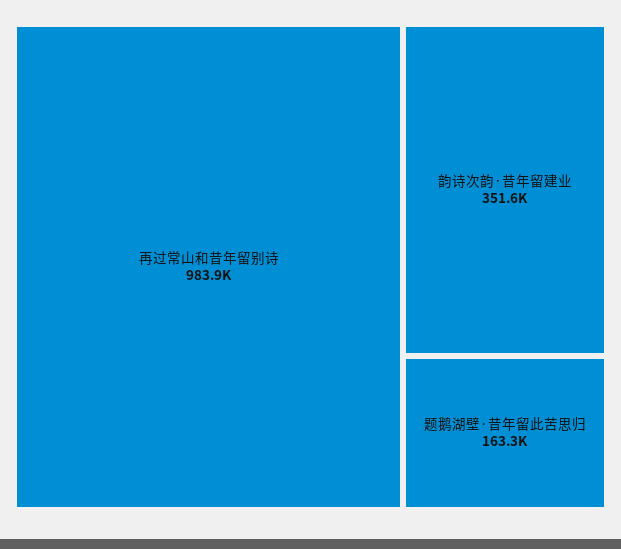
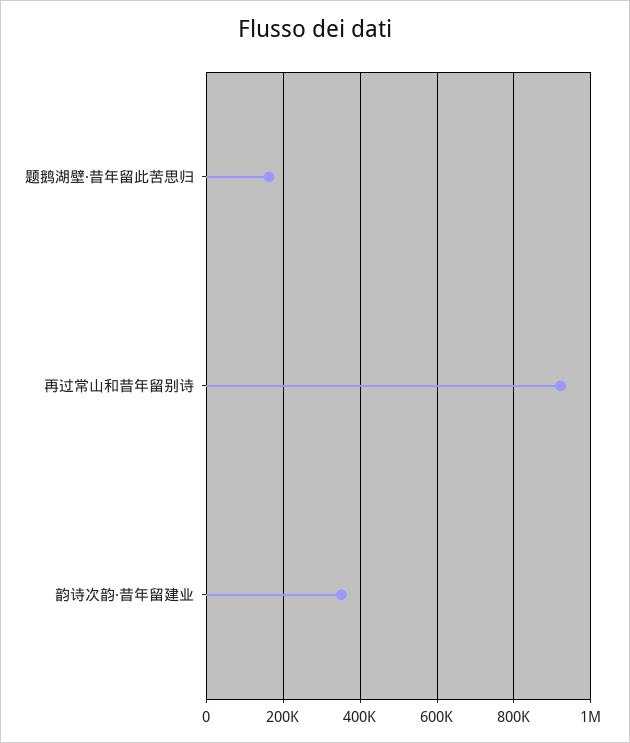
  {
-   "再过常山和昔年留别诗": 983900,
+   "再过常山和昔年留别诗": 920000,
    "韵诗次韵·昔年留建业": 351600,
    "题鹅湖壁·昔年留此苦思归": 163300
  }

